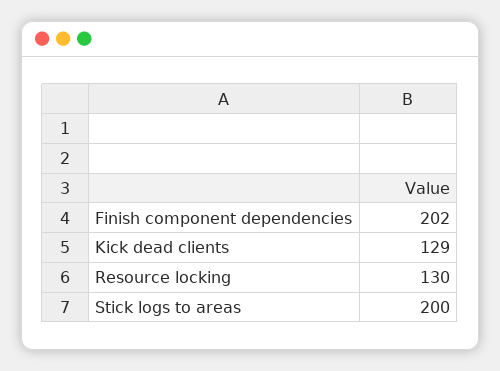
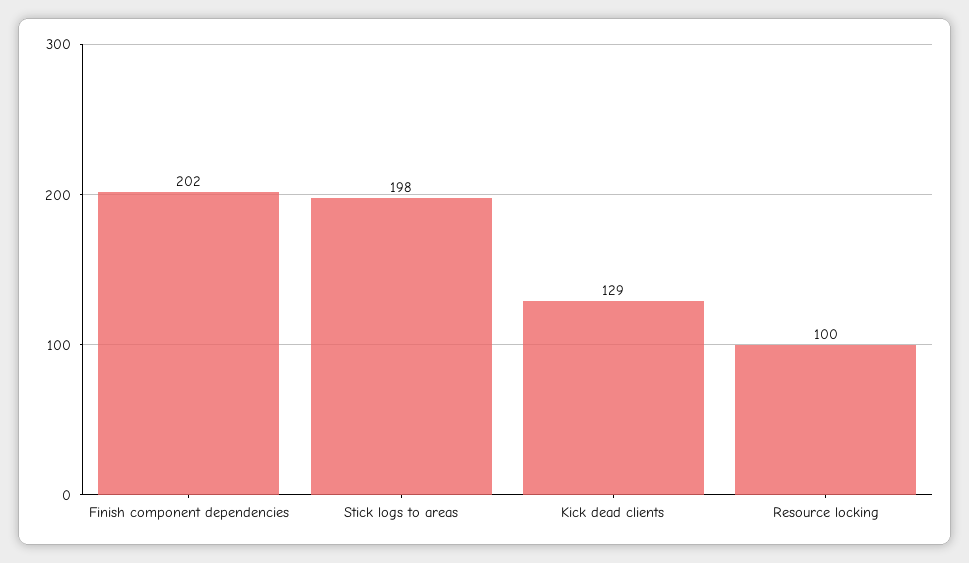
  {
    "Finish component dependencies": 202,
    "Kick dead clients": 129,
-   "Resource locking": 130,
+   "Resource locking": 100,
-   "Stick logs to areas": 200
+   "Stick logs to areas": 198
  }

